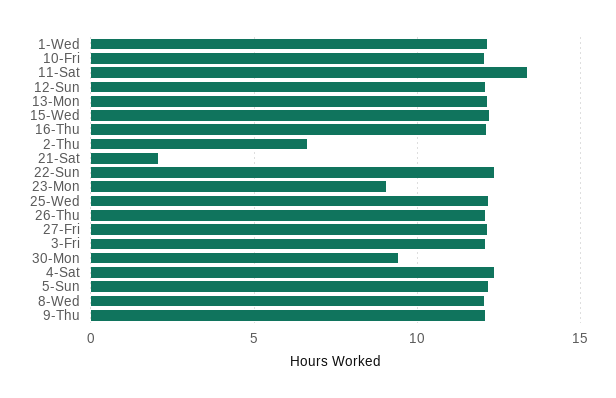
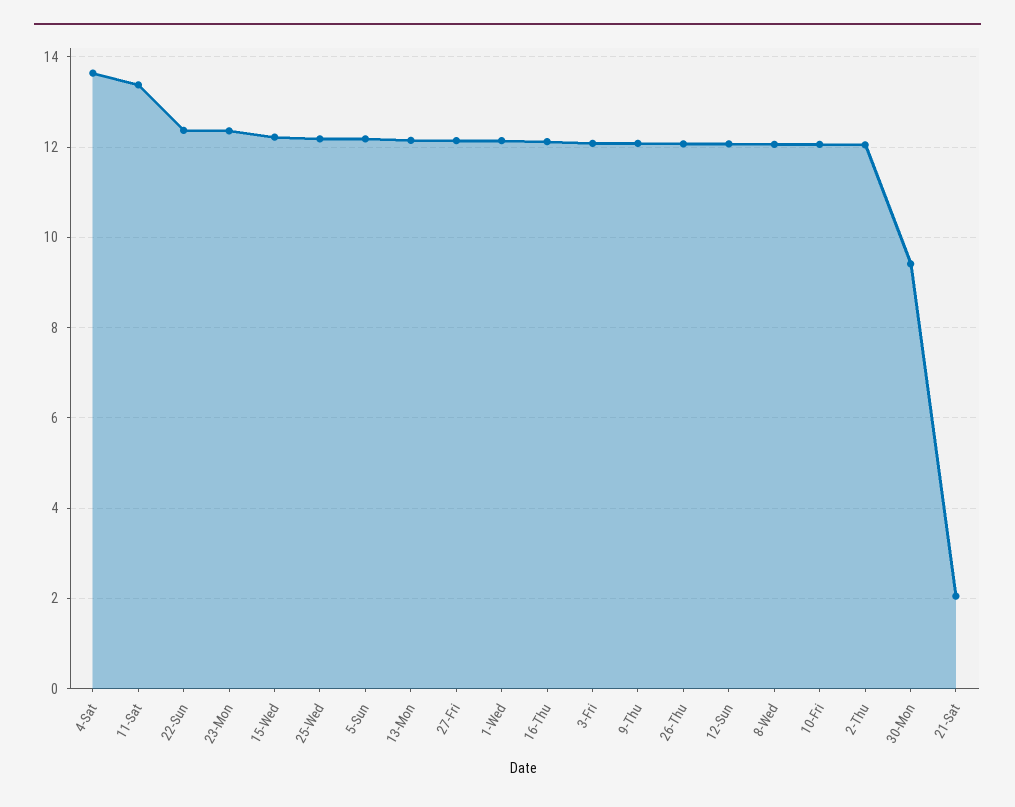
  {
    "1-Wed": 12.2,
    "10-Fri": 12,
    "11-Sat": 13.4,
    "12-Sun": 12,
    "13-Mon": 12.2,
    "15-Wed": 12.2,
    "16-Thu": 12.2,
-   "2-Thu": 6.5,
+   "2-Thu": 12,
    "21-Sat": 2,
    "22-Sun": 12.4,
-   "23-Mon": 9,
+   "23-Mon": 12.4,
    "25-Wed": 12.2,
    "26-Thu": 12,
    "27-Fri": 12.2,
    "3-Fri": 12,
    "30-Mon": 9.4,
-   "4-Sat": 12.5,
+   "4-Sat": 13.6,
    "5-Sun": 12.2,
    "8-Wed": 12,
    "9-Thu": 12
  }

